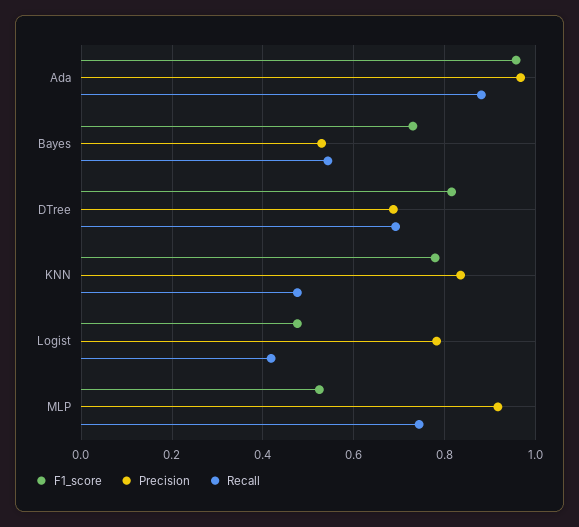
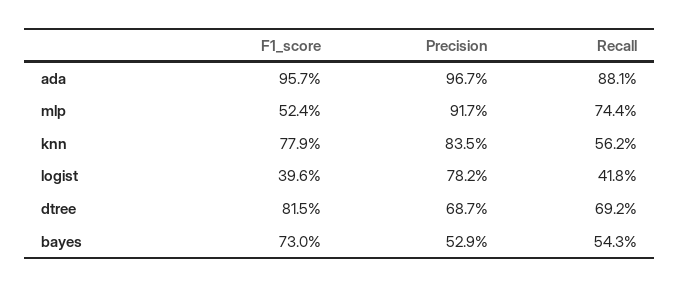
  {
    "F1_score": {
      "Ada": 0.957,
      "Bayes": 0.73,
      "DTree": 0.815,
      "KNN": 0.779,
-     "Logist": 0.48,
+     "Logist": 0.396,
      "MLP": 0.524
    },
    "Precision": {
      "Ada": 0.967,
      "Bayes": 0.529,
      "DTree": 0.687,
      "KNN": 0.835,
      "Logist": 0.782,
      "MLP": 0.917
    },
    "Recall": {
      "Ada": 0.881,
      "Bayes": 0.543,
      "DTree": 0.692,
-     "KNN": 0.48,
+     "KNN": 0.562,
      "Logist": 0.418,
      "MLP": 0.744
    }
  }

